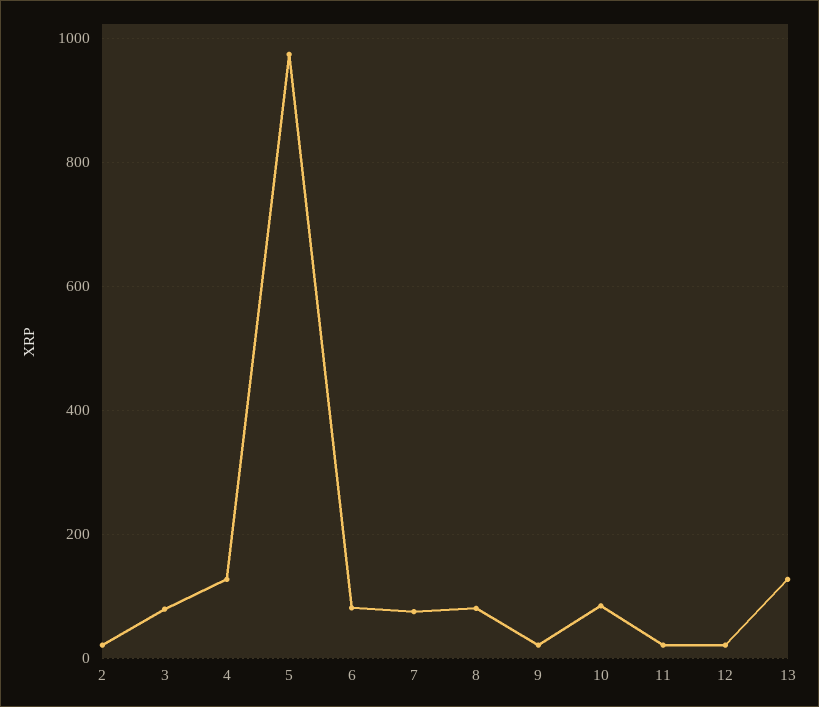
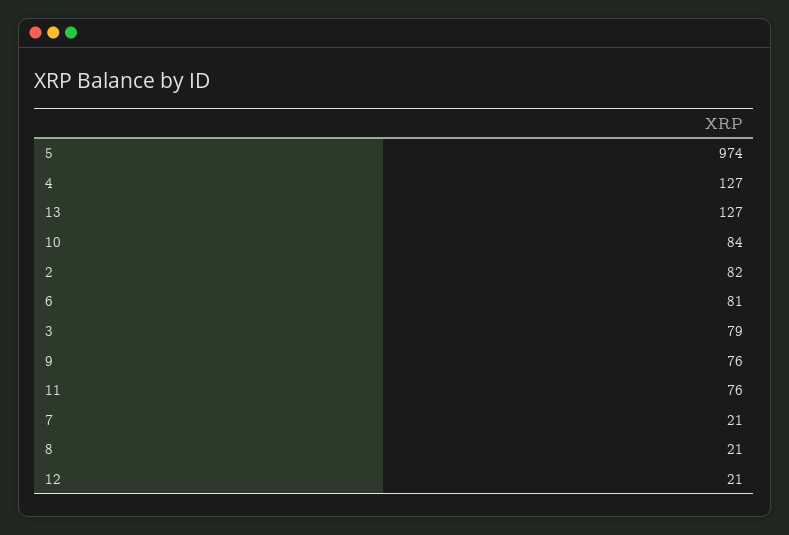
  {
-   "2": 20,
+   "2": 82,
    "3": 79,
    "4": 127,
    "5": 974,
    "6": 81,
-   "7": 80,
+   "7": 21,
-   "8": 80,
+   "8": 21,
-   "9": 20,
+   "9": 76,
    "10": 84,
-   "11": 20,
+   "11": 76,
    "12": 21,
    "13": 127
  }

